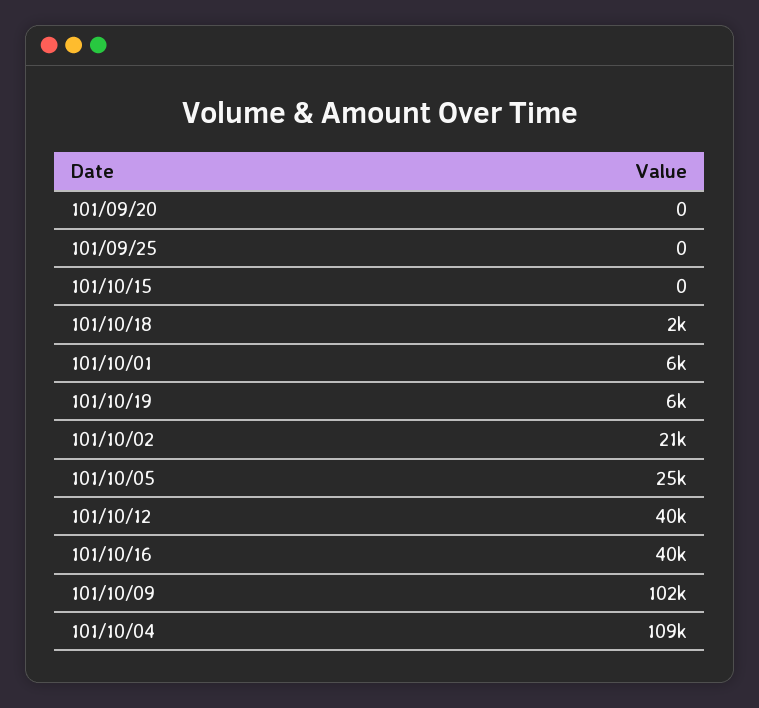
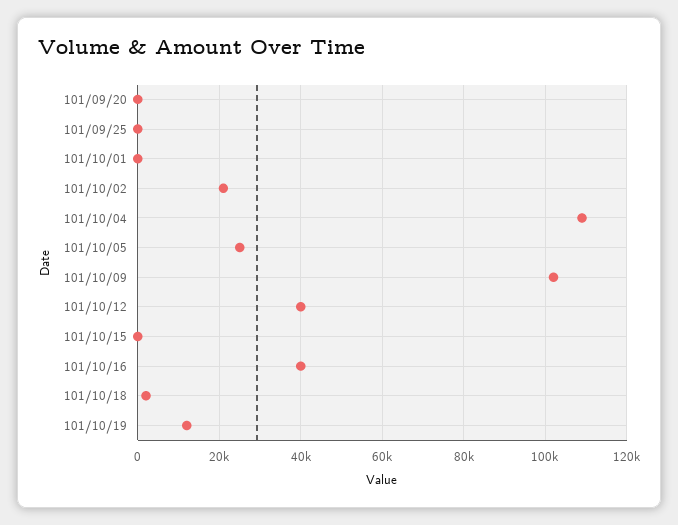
  {
    "101/09/20": 0,
    "101/09/25": 0,
    "101/10/15": 0,
    "101/10/18": 2000,
-   "101/10/01": 6000,
+   "101/10/01": 0,
-   "101/10/19": 6000,
+   "101/10/19": 12000,
    "101/10/02": 21000,
    "101/10/05": 25000,
    "101/10/12": 40000,
    "101/10/16": 40000,
    "101/10/09": 102000,
    "101/10/04": 109000
  }

